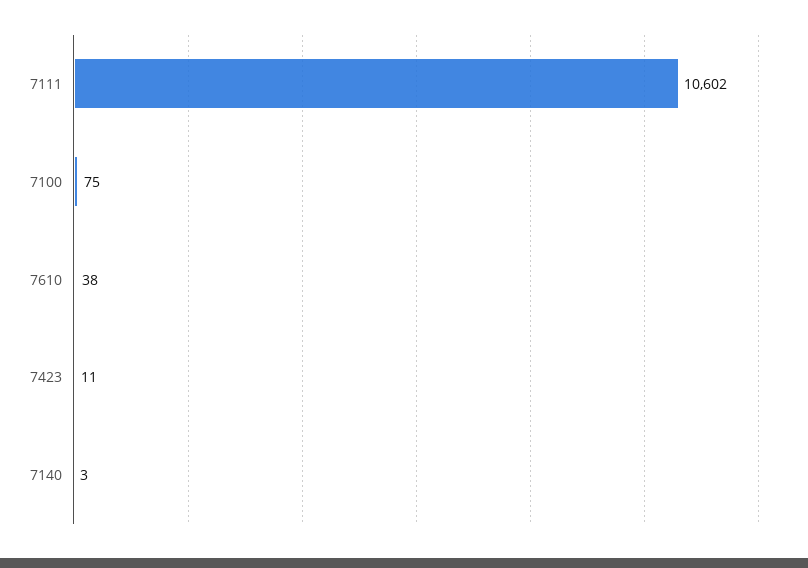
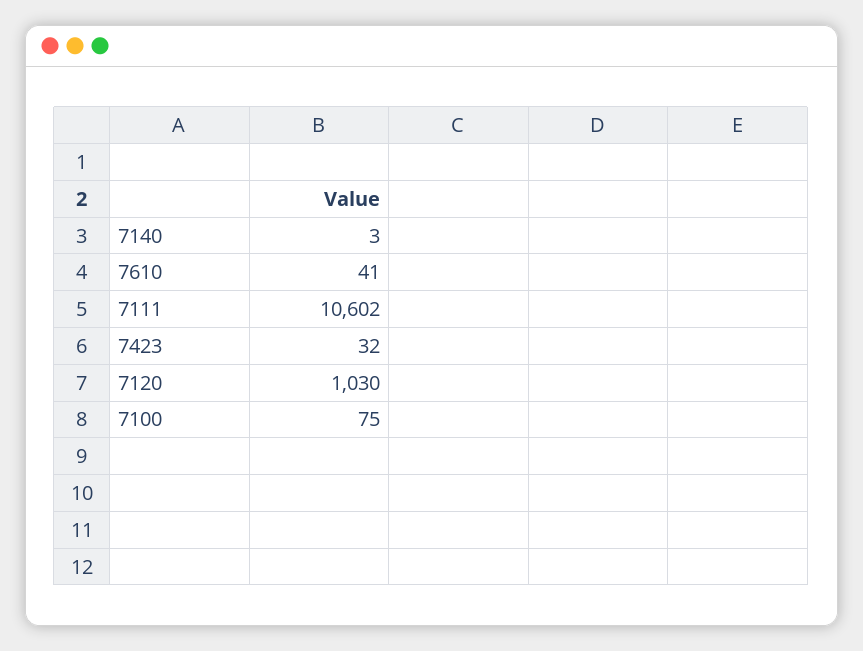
  {
    "7111": 10602,
    "7100": 75,
-   "7610": 38,
+   "7610": 41,
-   "7423": 11,
+   "7423": 32,
-   "7140": 3
+   "7140": 3,
+   "7120": 1030
  }

